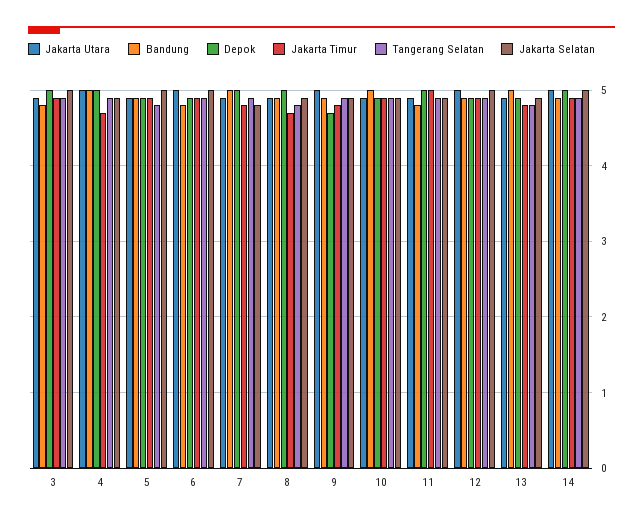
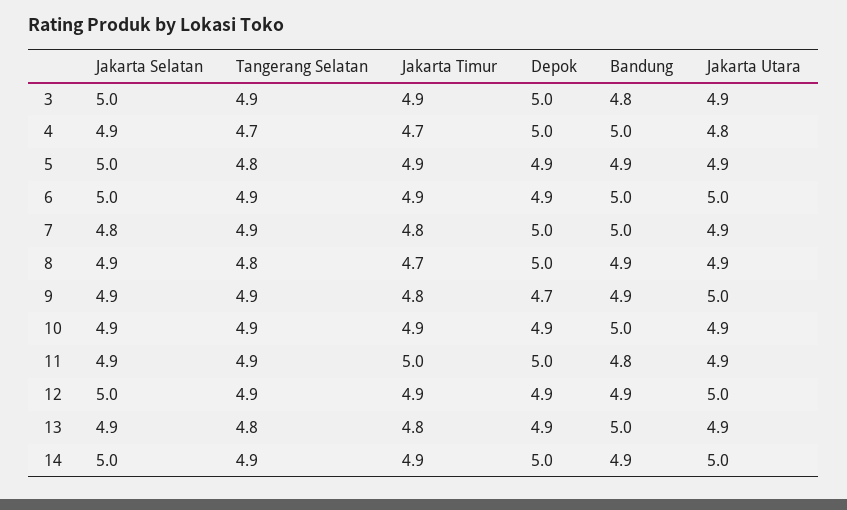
  {
    "Jakarta Utara": {
      "3": 4.9,
-     "4": 5,
+     "4": 4.8,
      "5": 4.9,
      "6": 5,
      "7": 4.9,
      "8": 4.9,
      "9": 5,
      "10": 4.9,
      "11": 4.9,
      "12": 5,
      "13": 4.9,
      "14": 5
    },
    "Bandung": {
      "3": 4.8,
      "4": 5,
      "5": 4.9,
-     "6": 4.8,
+     "6": 5,
      "7": 5,
      "8": 4.9,
      "9": 4.9,
      "10": 5,
      "11": 4.8,
      "12": 4.9,
      "13": 5,
      "14": 4.9
    },
    "Depok": {
      "3": 5,
      "4": 5,
      "5": 4.9,
      "6": 4.9,
      "7": 5,
      "8": 5,
      "9": 4.7,
      "10": 4.9,
      "11": 5,
      "12": 4.9,
      "13": 4.9,
      "14": 5
    },
    "Jakarta Timur": {
      "3": 4.9,
      "4": 4.7,
      "5": 4.9,
      "6": 4.9,
      "7": 4.8,
      "8": 4.7,
      "9": 4.8,
      "10": 4.9,
      "11": 5,
      "12": 4.9,
      "13": 4.8,
      "14": 4.9
    },
    "Tangerang Selatan": {
      "3": 4.9,
-     "4": 4.9,
+     "4": 4.7,
      "5": 4.8,
      "6": 4.9,
      "7": 4.9,
      "8": 4.8,
      "9": 4.9,
      "10": 4.9,
      "11": 4.9,
      "12": 4.9,
      "13": 4.8,
      "14": 4.9
    },
    "Jakarta Selatan": {
      "3": 5,
      "4": 4.9,
      "5": 5,
      "6": 5,
      "7": 4.8,
      "8": 4.9,
      "9": 4.9,
      "10": 4.9,
      "11": 4.9,
      "12": 5,
      "13": 4.9,
      "14": 5
    }
  }

